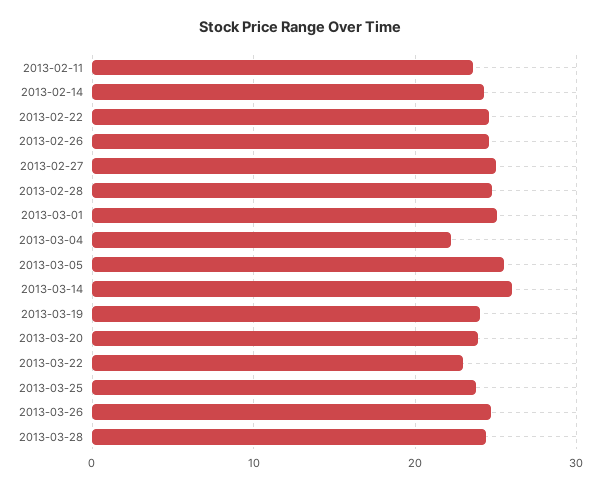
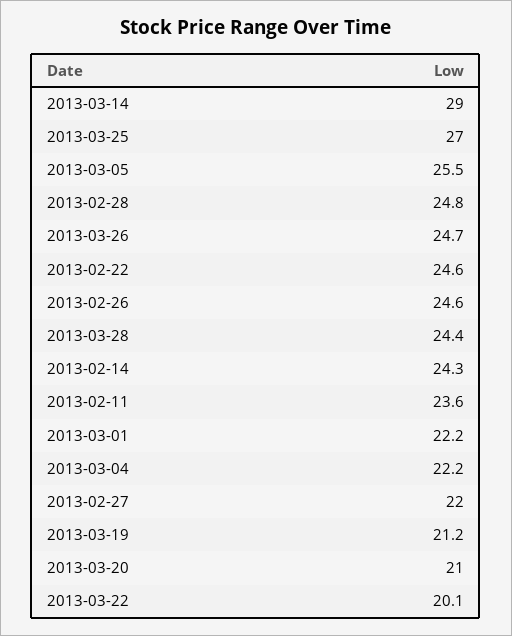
  {
    "2013-02-11": 23.6,
    "2013-02-14": 24.3,
    "2013-02-22": 24.6,
    "2013-02-26": 24.6,
-   "2013-02-27": 25,
+   "2013-02-27": 22,
    "2013-02-28": 24.8,
-   "2013-03-01": 25,
+   "2013-03-01": 22.2,
    "2013-03-04": 22.2,
    "2013-03-05": 25.5,
-   "2013-03-14": 26,
+   "2013-03-14": 29,
-   "2013-03-19": 24,
+   "2013-03-19": 21.2,
-   "2013-03-20": 24,
+   "2013-03-20": 21,
-   "2013-03-22": 23,
+   "2013-03-22": 20.1,
-   "2013-03-25": 24,
+   "2013-03-25": 27,
    "2013-03-26": 24.7,
    "2013-03-28": 24.4
  }

